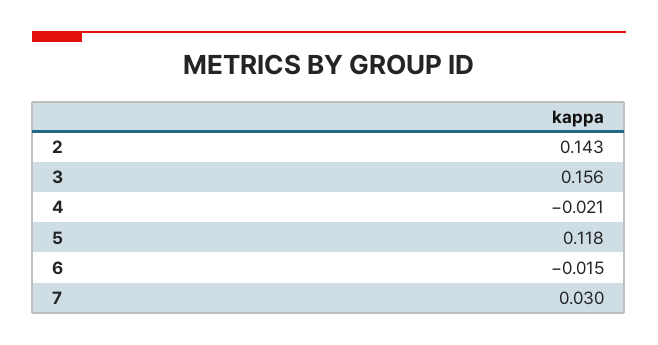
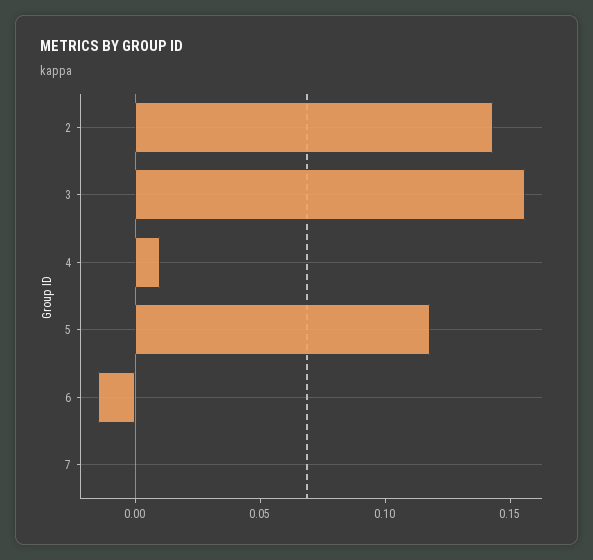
  {
    "2": 0.143,
    "3": 0.156,
-   "4": -0.021,
+   "4": 0.01,
    "5": 0.118,
    "6": -0.015,
-   "7": 0.03
+   "7": 0
  }

